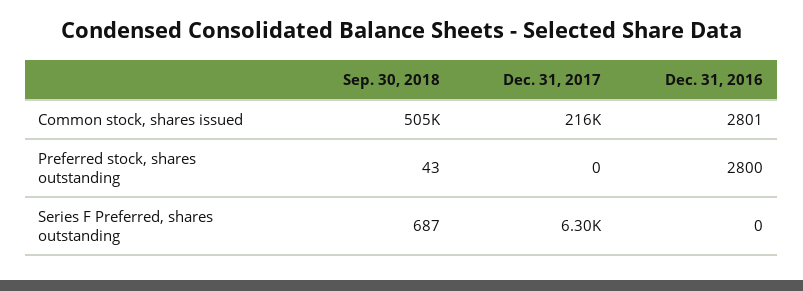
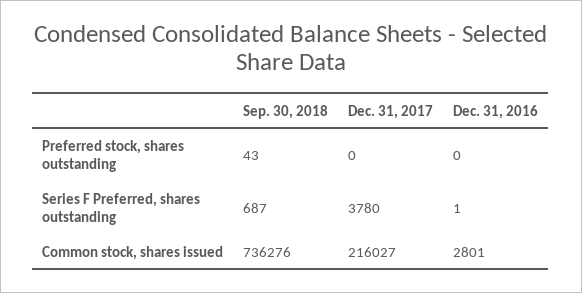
  {
    "Sep. 30, 2018": {
-     "Common stock, shares issued": 505000,
+     "Common stock, shares issued": 736276,
      "Preferred stock, shares outstanding": 43,
      "Series F Preferred, shares outstanding": 687
    },
    "Dec. 31, 2017": {
      "Common stock, shares issued": 216027,
      "Preferred stock, shares outstanding": 0,
-     "Series F Preferred, shares outstanding": 6300
+     "Series F Preferred, shares outstanding": 3780
    },
    "Dec. 31, 2016": {
      "Common stock, shares issued": 2801,
-     "Preferred stock, shares outstanding": 2800,
+     "Preferred stock, shares outstanding": 0,
-     "Series F Preferred, shares outstanding": 0
+     "Series F Preferred, shares outstanding": 1
    }
  }

